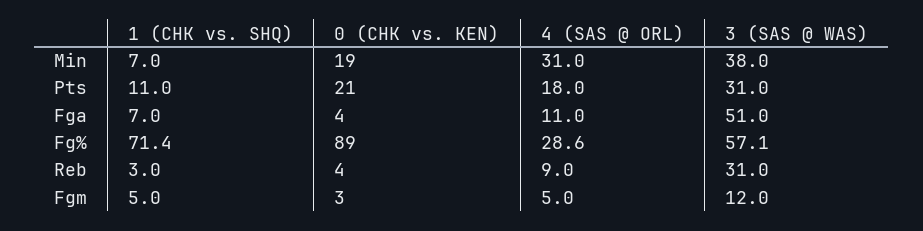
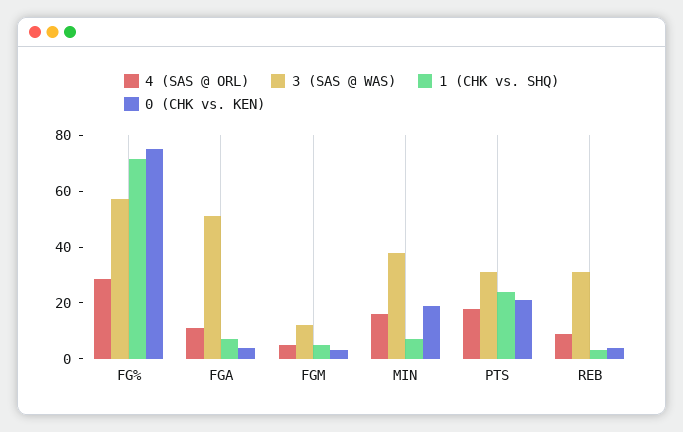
  {
    "1 (CHK vs. SHQ)": {
      "Min": 7,
-     "Pts": 11,
+     "Pts": 25,
      "Fga": 7,
      "Fg%": 71.4,
      "Reb": 3,
      "Fgm": 5
    },
    "0 (CHK vs. KEN)": {
      "Min": 19,
      "Pts": 21,
      "Fga": 4,
-     "Fg%": 89,
+     "Fg%": 75,
      "Reb": 4,
      "Fgm": 3
    },
    "4 (SAS @ ORL)": {
-     "Min": 31,
+     "Min": 15,
      "Pts": 18,
      "Fga": 11,
      "Fg%": 28.6,
      "Reb": 9,
      "Fgm": 5
    },
    "3 (SAS @ WAS)": {
      "Min": 38,
      "Pts": 31,
      "Fga": 51,
      "Fg%": 57.1,
      "Reb": 31,
      "Fgm": 12
    }
  }

